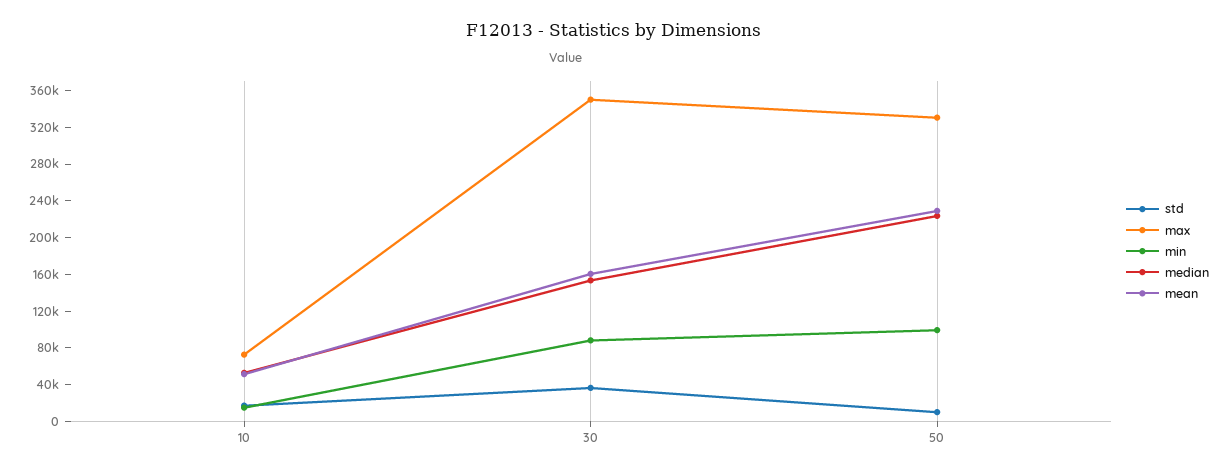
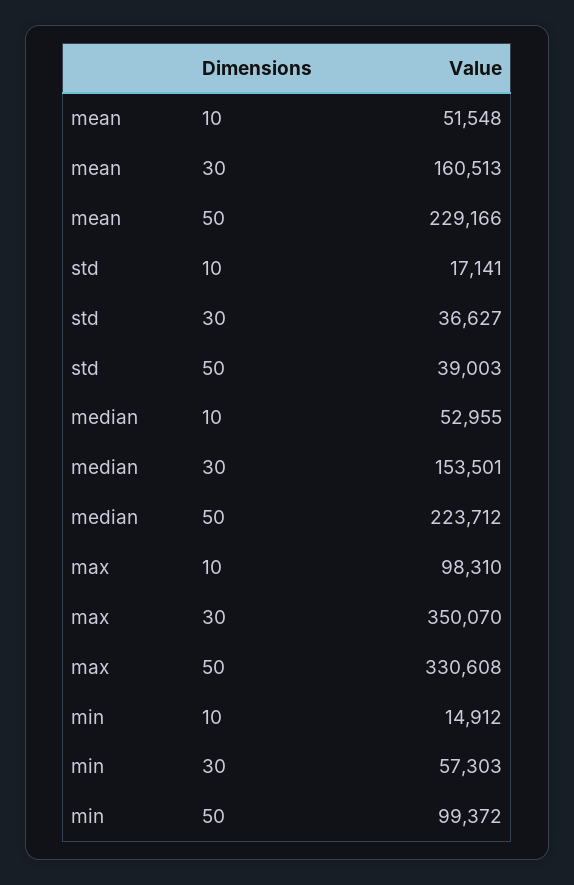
  {
    "std": {
      "10": 17141,
      "30": 36627,
-     "50": 10000
+     "50": 39003
    },
    "max": {
-     "10": 70000,
+     "10": 98310,
      "30": 350070,
      "50": 330608
    },
    "min": {
      "10": 14912,
-     "30": 90000,
+     "30": 57303,
      "50": 99372
    },
    "median": {
      "10": 52955,
      "30": 153501,
      "50": 223712
    },
    "mean": {
      "10": 51548,
      "30": 160513,
      "50": 229166
    }
  }

